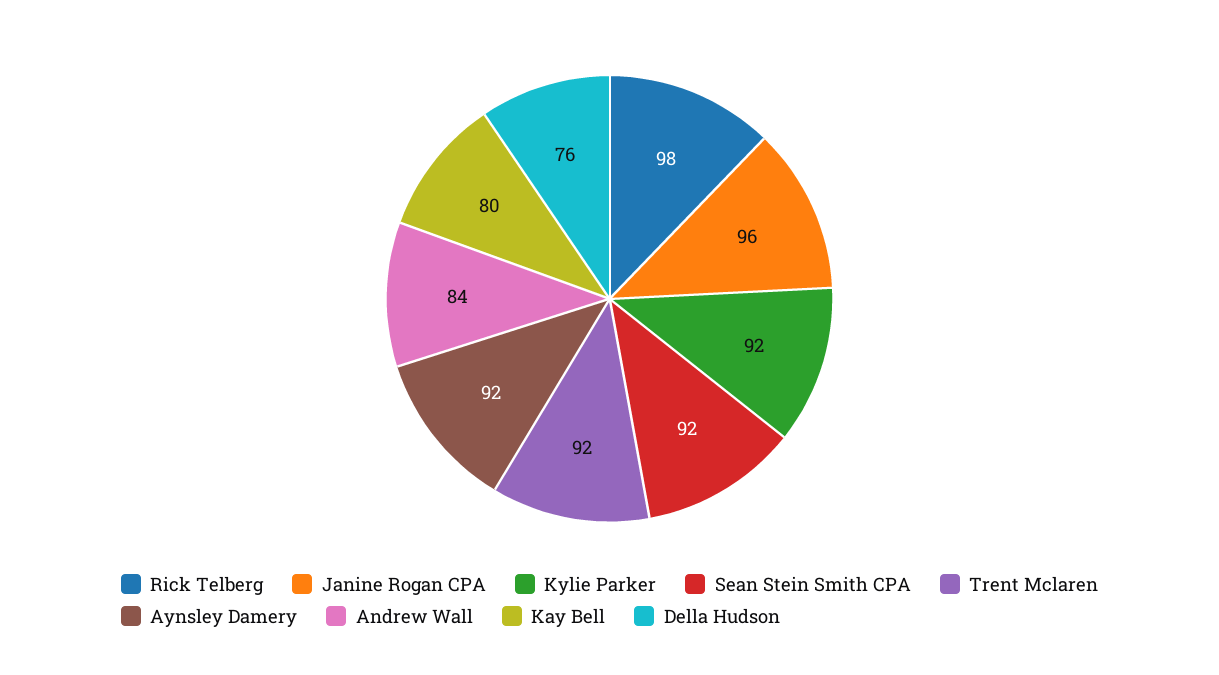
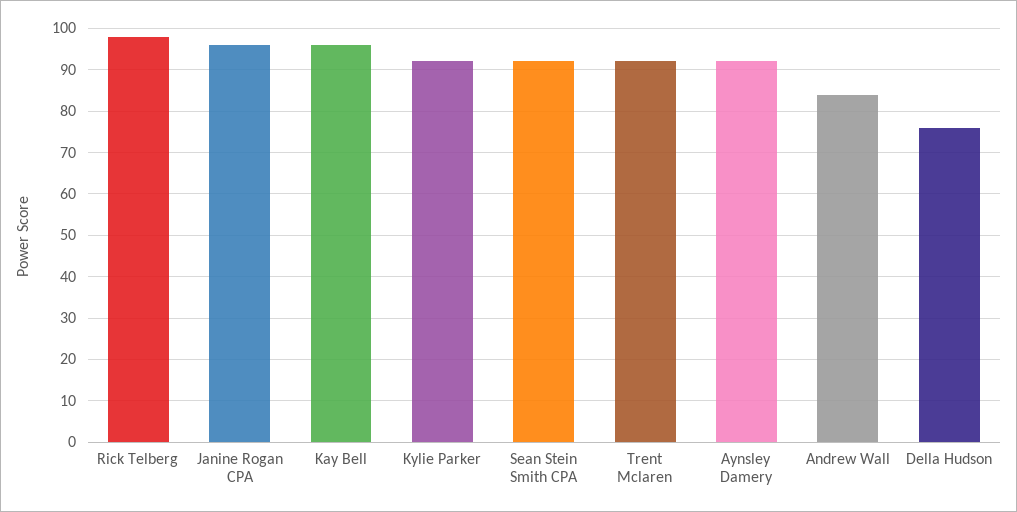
  {
    "Rick Telberg": 98,
    "Janine Rogan CPA": 96,
    "Kylie Parker": 92,
    "Sean Stein Smith CPA": 92,
    "Trent Mclaren": 92,
    "Aynsley Damery": 92,
    "Andrew Wall": 84,
-   "Kay Bell": 80,
+   "Kay Bell": 95,
    "Della Hudson": 76
  }

